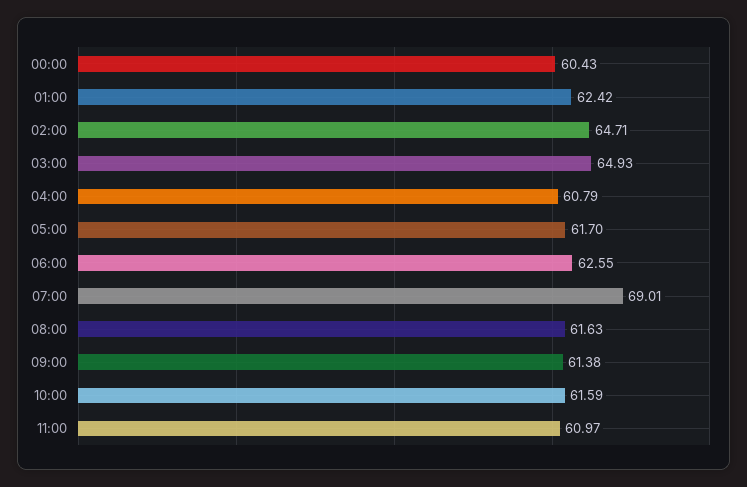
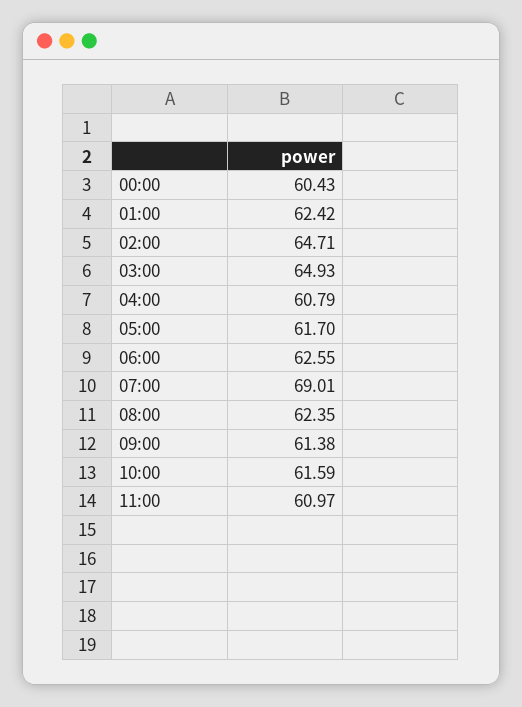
  {
    "00:00": 60.43,
    "01:00": 62.42,
    "02:00": 64.71,
    "03:00": 64.93,
    "04:00": 60.79,
    "05:00": 61.7,
    "06:00": 62.55,
    "07:00": 69.01,
-   "08:00": 61.63,
+   "08:00": 62.35,
    "09:00": 61.38,
    "10:00": 61.59,
    "11:00": 60.97
  }

